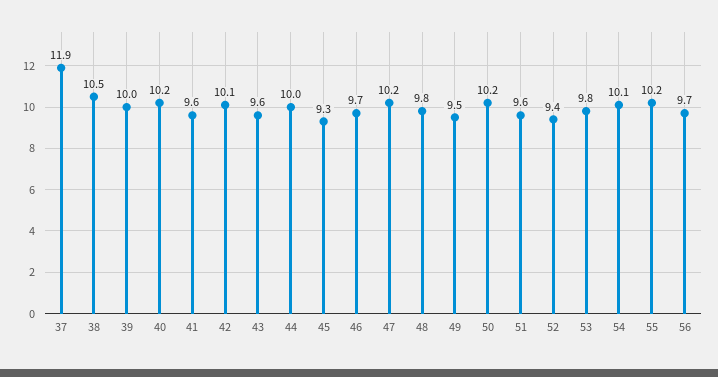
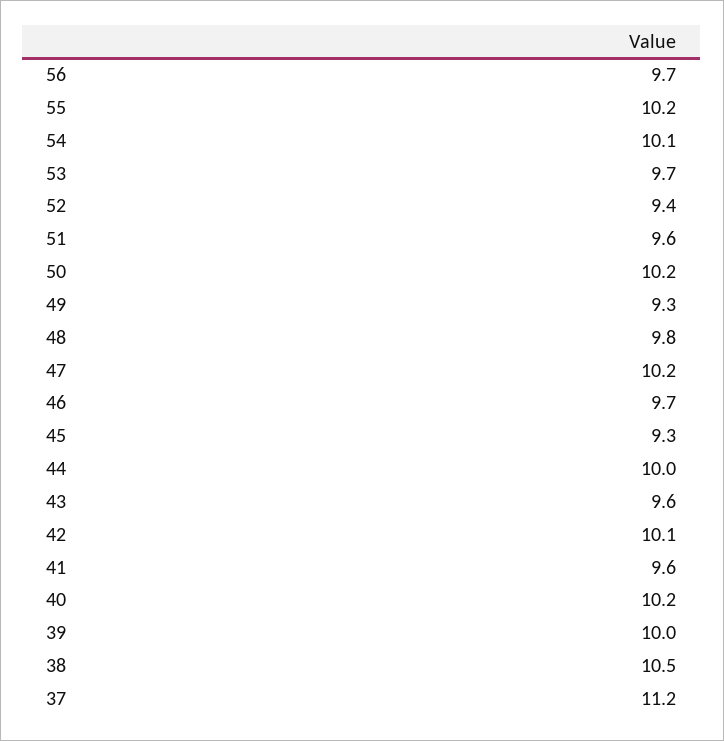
  {
-   "37": 11.9,
+   "37": 11.2,
    "38": 10.5,
    "39": 10,
    "40": 10.2,
    "41": 9.6,
    "42": 10.1,
    "43": 9.6,
    "44": 10,
    "45": 9.3,
    "46": 9.7,
    "47": 10.2,
    "48": 9.8,
-   "49": 9.5,
+   "49": 9.3,
    "50": 10.2,
    "51": 9.6,
    "52": 9.4,
-   "53": 9.8,
+   "53": 9.7,
    "54": 10.1,
    "55": 10.2,
    "56": 9.7
  }

